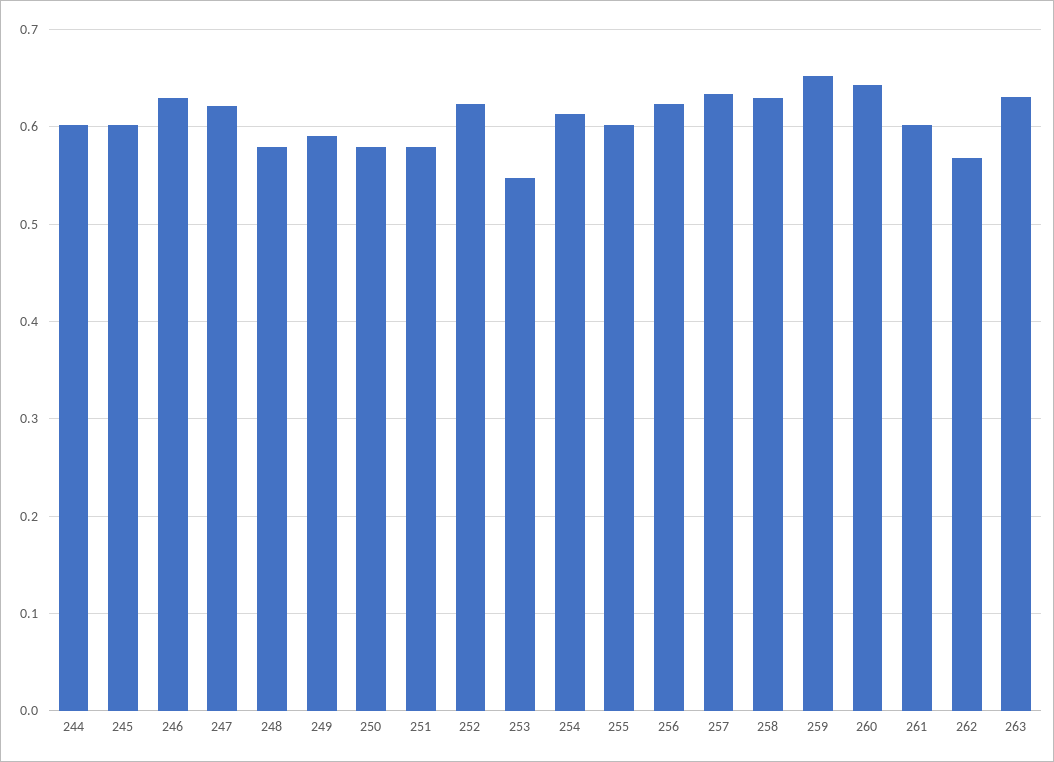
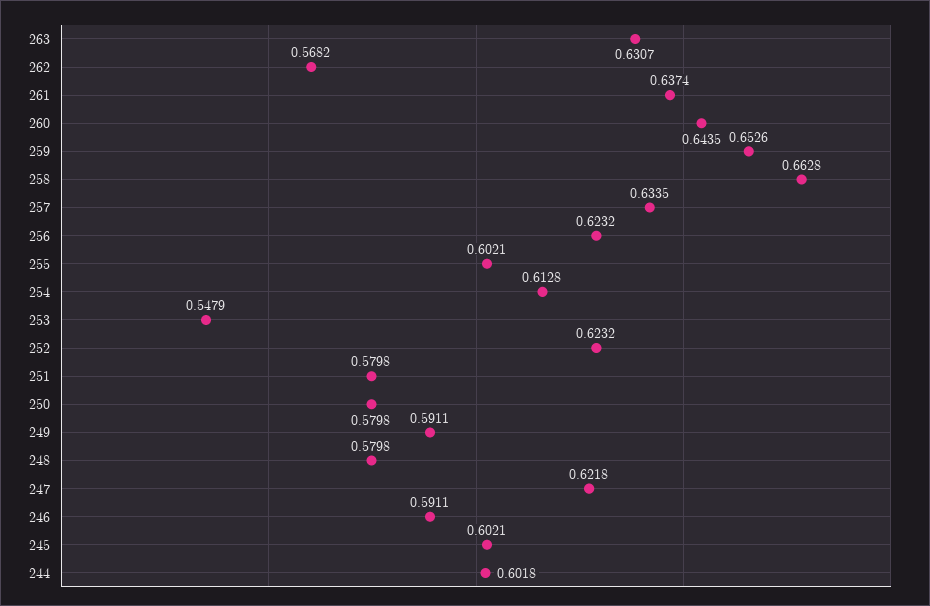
  {
    "244": 0.6018,
    "245": 0.6021,
-   "246": 0.63,
+   "246": 0.5911,
    "247": 0.6218,
    "248": 0.5798,
    "249": 0.5911,
    "250": 0.5798,
    "251": 0.5798,
    "252": 0.6232,
    "253": 0.5479,
    "254": 0.6128,
    "255": 0.6021,
    "256": 0.6232,
    "257": 0.6335,
-   "258": 0.63,
+   "258": 0.6628,
    "259": 0.6526,
    "260": 0.6435,
-   "261": 0.6,
+   "261": 0.6374,
    "262": 0.5682,
    "263": 0.6307
  }

